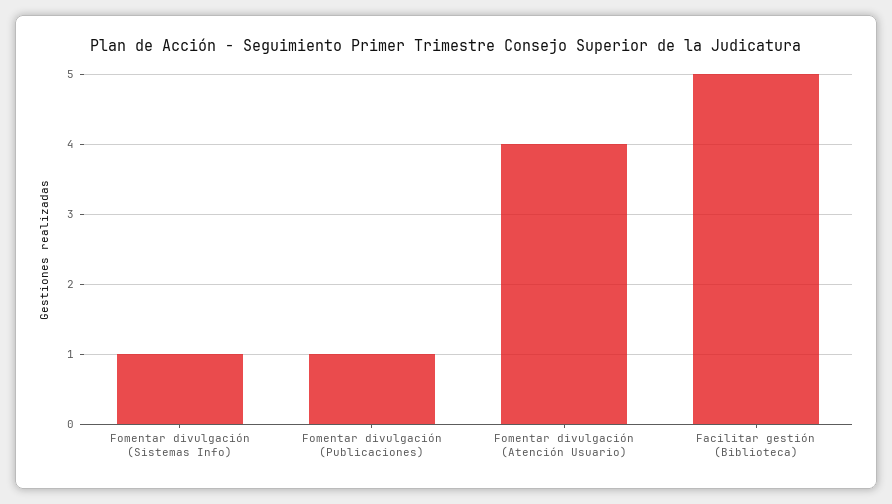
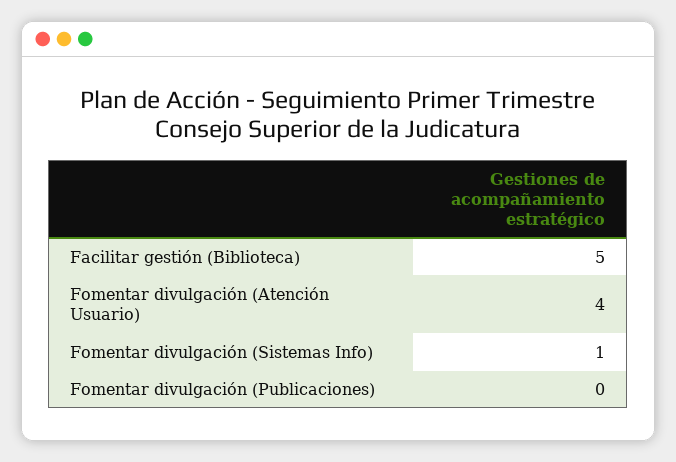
  {
    "Fomentar divulgación (Sistemas Info)": 1,
-   "Fomentar divulgación (Publicaciones)": 1,
+   "Fomentar divulgación (Publicaciones)": 0,
    "Fomentar divulgación (Atención Usuario)": 4,
    "Facilitar gestión (Biblioteca)": 5
  }

